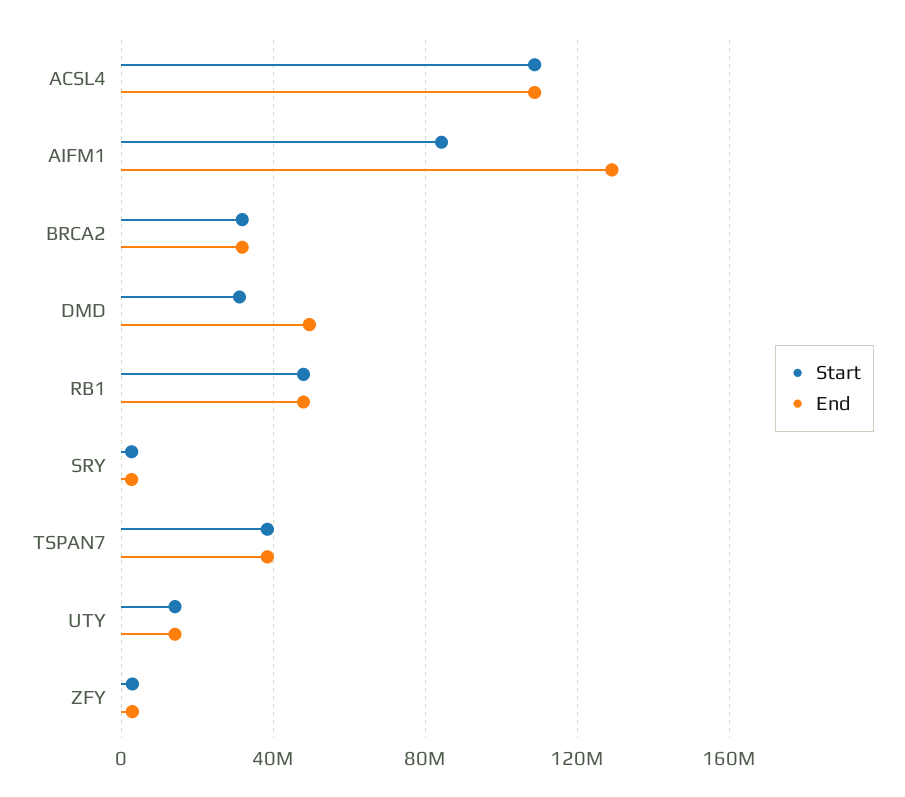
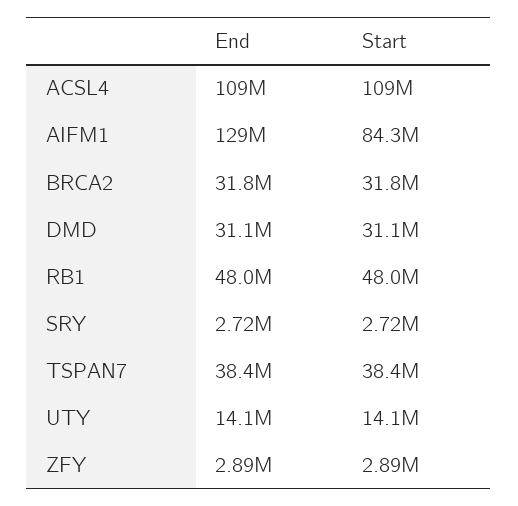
  {
    "Start": {
      "ACSL4": 109000000,
      "AIFM1": 84300000,
      "BRCA2": 31800000,
      "DMD": 31100000,
      "RB1": 48000000,
      "SRY": 2720000,
      "TSPAN7": 38400000,
      "UTY": 14100000,
      "ZFY": 2890000
    },
    "End": {
      "ACSL4": 109000000,
      "AIFM1": 129000000,
      "BRCA2": 31800000,
-     "DMD": 50000000,
+     "DMD": 31100000,
      "RB1": 48000000,
      "SRY": 2720000,
      "TSPAN7": 38400000,
      "UTY": 14100000,
      "ZFY": 2890000
    }
  }

